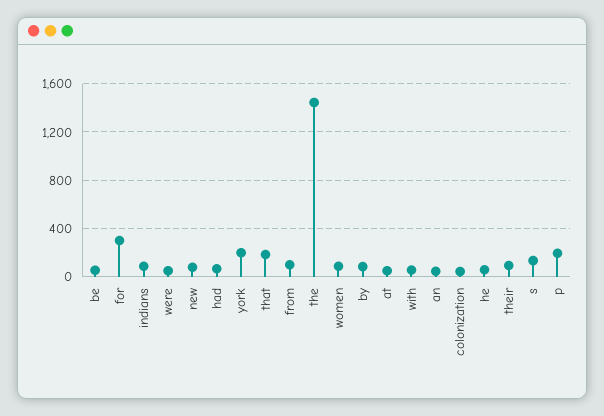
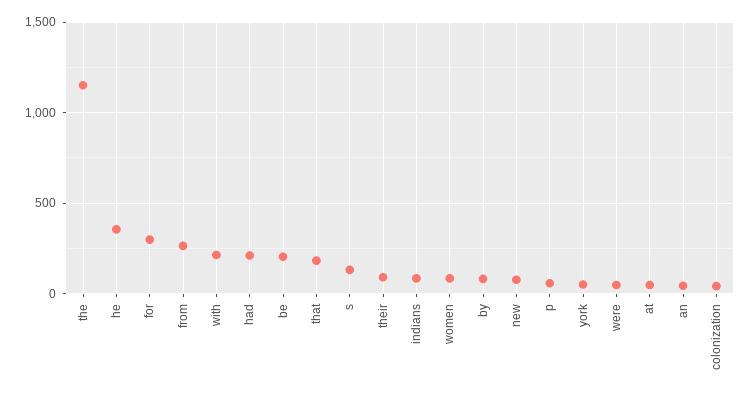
  {
-   "be": 50,
+   "be": 200,
    "for": 300,
    "indians": 100,
    "were": 50,
    "new": 100,
-   "had": 50,
+   "had": 200,
-   "york": 200,
+   "york": 50,
    "that": 200,
-   "from": 100,
+   "from": 250,
-   "the": 1450,
+   "the": 1150,
    "women": 100,
    "by": 100,
    "at": 50,
-   "with": 50,
+   "with": 200,
    "an": 50,
    "colonization": 50,
-   "he": 50,
+   "he": 350,
    "their": 100,
    "s": 150,
-   "p": 200
+   "p": 50
  }

